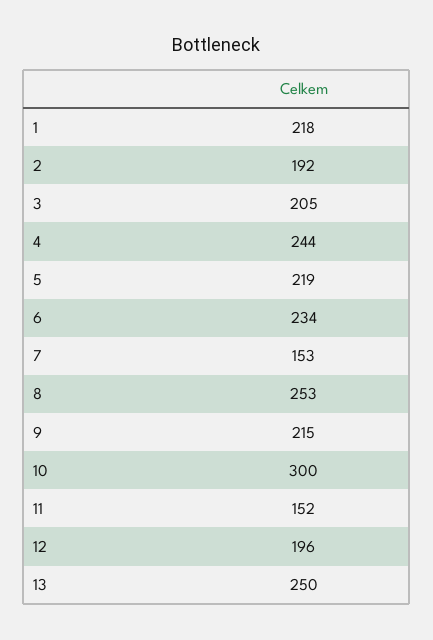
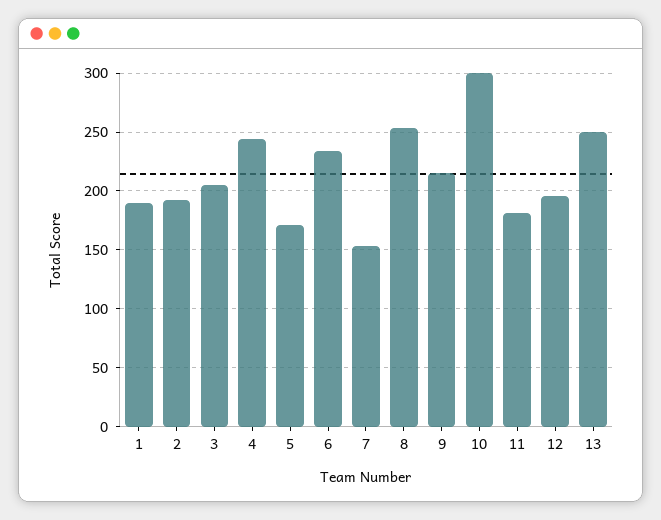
  {
-   "1": 218,
+   "1": 190,
    "2": 192,
    "3": 205,
    "4": 244,
-   "5": 219,
+   "5": 170,
    "6": 234,
    "7": 153,
    "8": 253,
    "9": 215,
    "10": 300,
-   "11": 152,
+   "11": 180,
    "12": 196,
    "13": 250
  }

